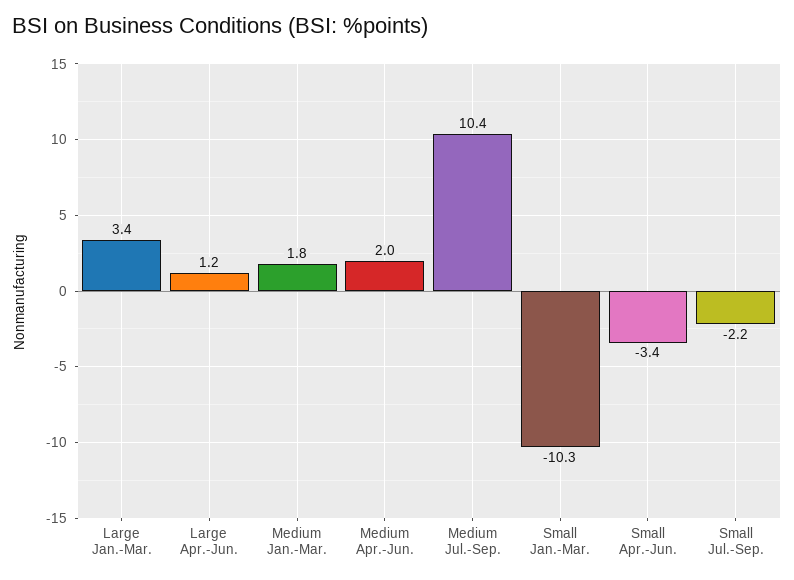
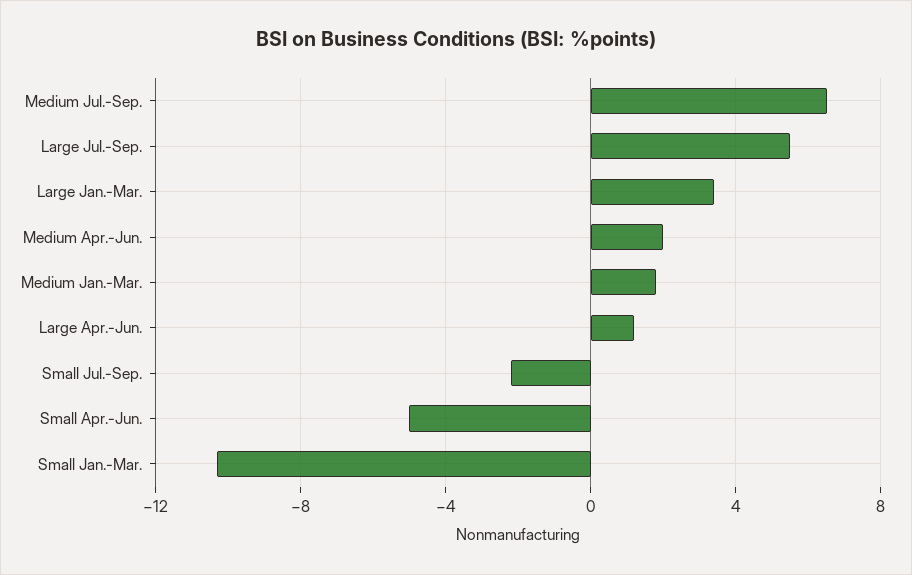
  {
    "Large Jan.-Mar.": 3.4,
    "Large Apr.-Jun.": 1.2,
    "Medium Jan.-Mar.": 1.8,
    "Medium Apr.-Jun.": 2,
-   "Medium Jul.-Sep.": 10.4,
+   "Medium Jul.-Sep.": 6.5,
    "Small Jan.-Mar.": -10.3,
-   "Small Apr.-Jun.": -3.4,
+   "Small Apr.-Jun.": -5,
-   "Small Jul.-Sep.": -2.2
+   "Small Jul.-Sep.": -2.2,
+   "Large Jul.-Sep.": 5.5
  }

